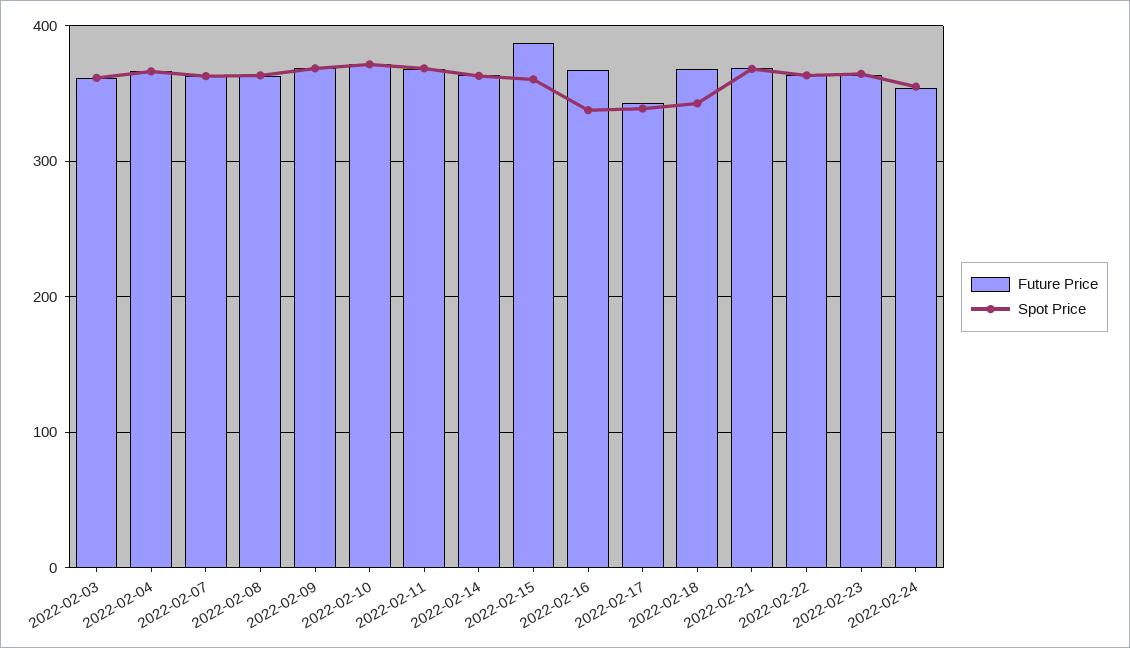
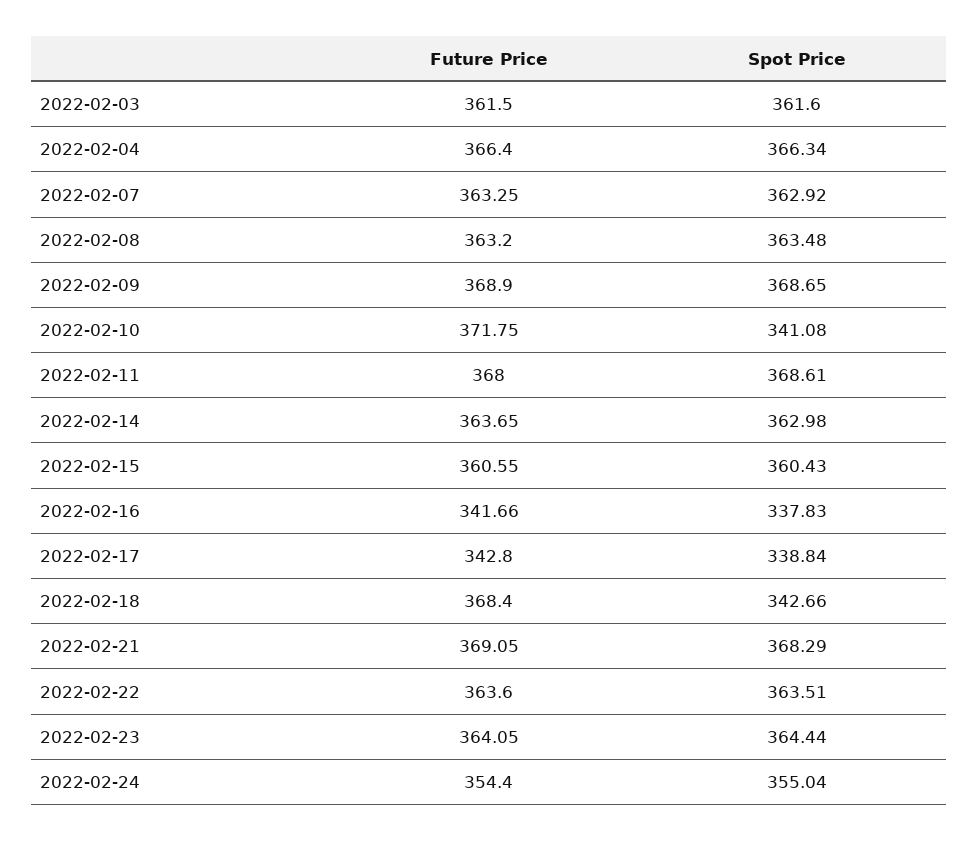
  {
    "Future Price": {
      "2022-02-03": 361.5,
      "2022-02-04": 366.4,
      "2022-02-07": 363.25,
      "2022-02-08": 363.2,
      "2022-02-09": 368.9,
      "2022-02-10": 371.75,
      "2022-02-11": 368,
      "2022-02-14": 363.65,
-     "2022-02-15": 390,
+     "2022-02-15": 360.55,
-     "2022-02-16": 370,
+     "2022-02-16": 341.66,
      "2022-02-17": 342.8,
      "2022-02-18": 368.4,
      "2022-02-21": 369.05,
      "2022-02-22": 363.6,
      "2022-02-23": 364.05,
      "2022-02-24": 354.4
    },
    "Spot Price": {
      "2022-02-03": 361.6,
      "2022-02-04": 366.34,
      "2022-02-07": 362.92,
      "2022-02-08": 363.48,
      "2022-02-09": 368.65,
-     "2022-02-10": 370,
+     "2022-02-10": 341.08,
      "2022-02-11": 368.61,
      "2022-02-14": 362.98,
      "2022-02-15": 360.43,
      "2022-02-16": 337.83,
      "2022-02-17": 338.84,
      "2022-02-18": 342.66,
      "2022-02-21": 368.29,
      "2022-02-22": 363.51,
      "2022-02-23": 364.44,
      "2022-02-24": 355.04
    }
  }

